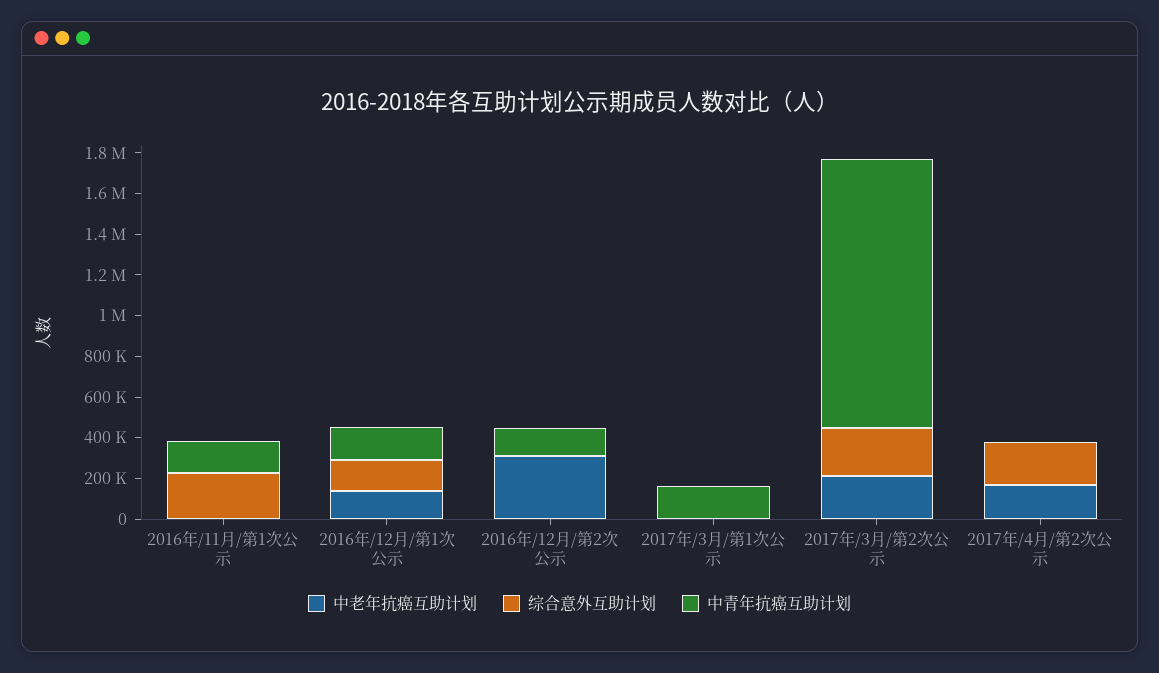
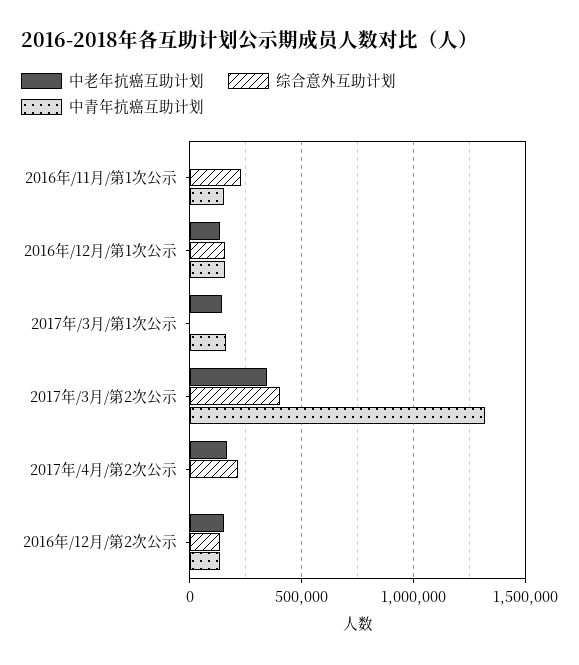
  {
    "中老年抗癌互助计划": {
      "2016年/11月/第1次公示": 0,
      "2016年/12月/第1次公示": 150000,
-     "2016年/12月/第2次公示": 300000,
+     "2016年/12月/第2次公示": 150000,
-     "2017年/3月/第1次公示": 0,
+     "2017年/3月/第1次公示": 150000,
-     "2017年/3月/第2次公示": 200000,
+     "2017年/3月/第2次公示": 350000,
      "2017年/4月/第2次公示": 150000
    },
    "综合意外互助计划": {
      "2016年/11月/第1次公示": 250000,
      "2016年/12月/第1次公示": 150000,
-     "2016年/12月/第2次公示": 0,
+     "2016年/12月/第2次公示": 150000,
      "2017年/3月/第1次公示": 0,
-     "2017年/3月/第2次公示": 250000,
+     "2017年/3月/第2次公示": 400000,
      "2017年/4月/第2次公示": 200000
    },
    "中青年抗癌互助计划": {
      "2016年/11月/第1次公示": 150000,
      "2016年/12月/第1次公示": 150000,
      "2016年/12月/第2次公示": 150000,
      "2017年/3月/第1次公示": 150000,
      "2017年/3月/第2次公示": 1300000,
      "2017年/4月/第2次公示": 0
    }
  }

